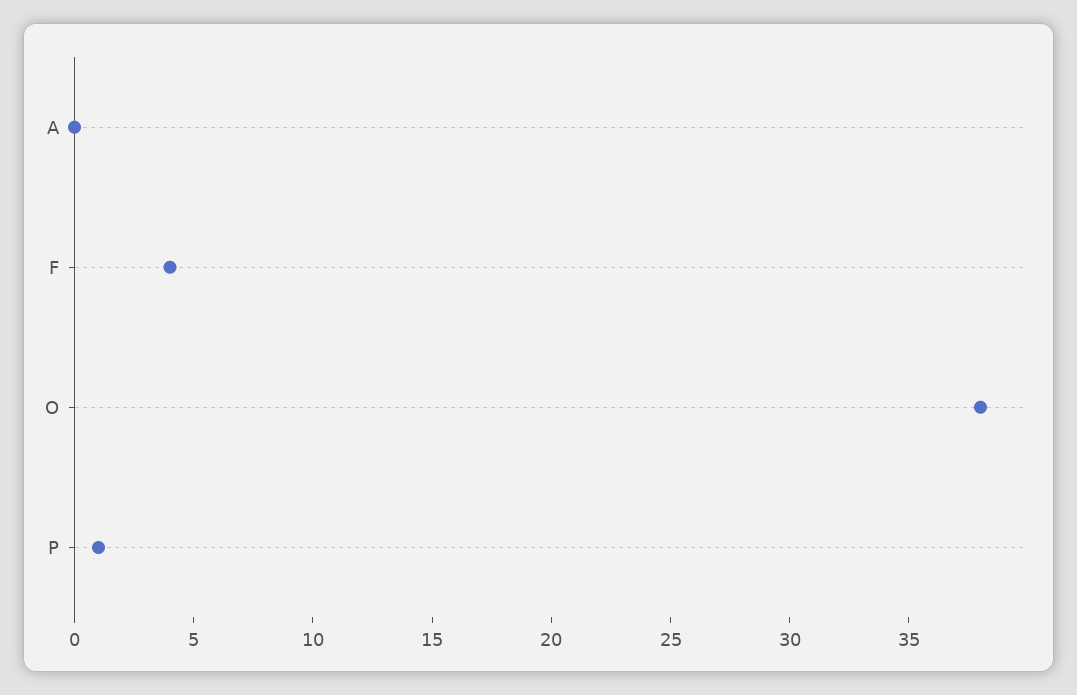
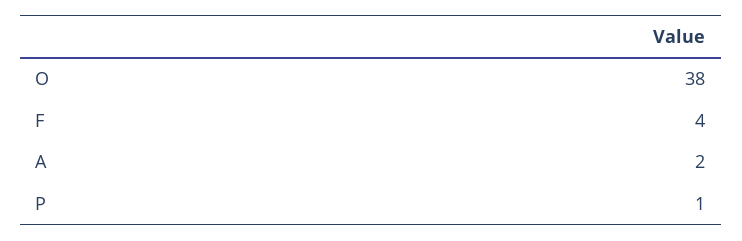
  {
-   "A": 0,
+   "A": 2,
    "F": 4,
    "O": 38,
    "P": 1
  }

